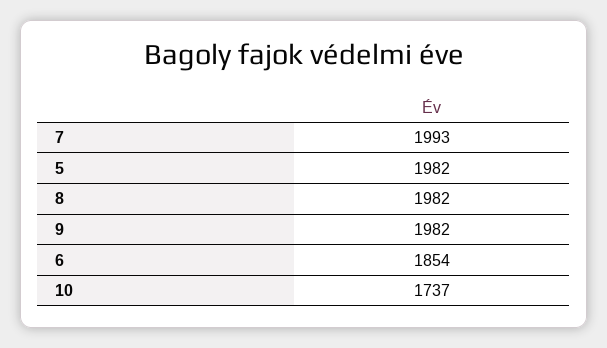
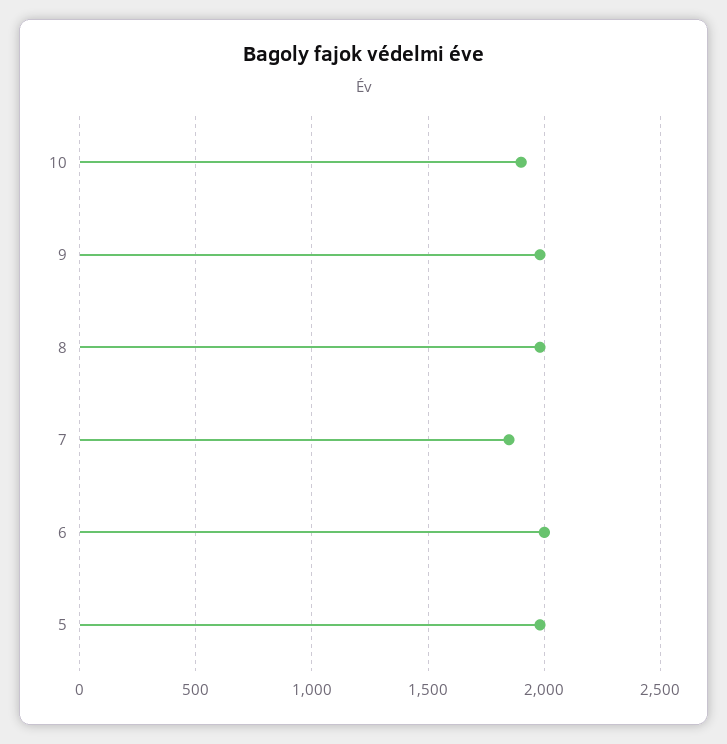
  {
-   "7": 1993,
+   "7": 1850,
    "5": 1982,
    "8": 1982,
    "9": 1982,
-   "6": 1854,
+   "6": 2000,
-   "10": 1737
+   "10": 1900
  }

